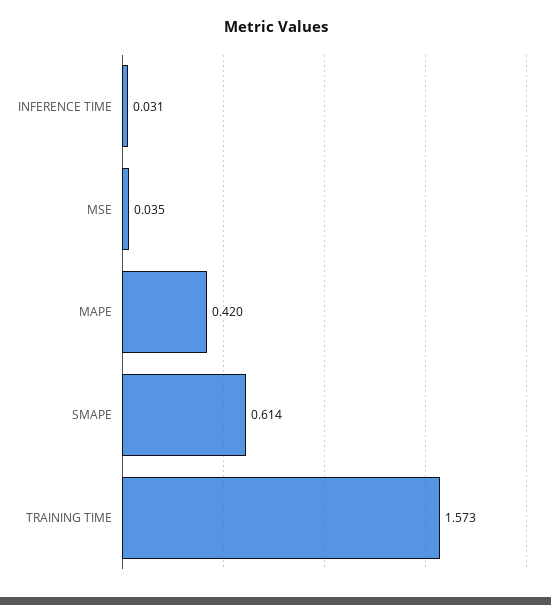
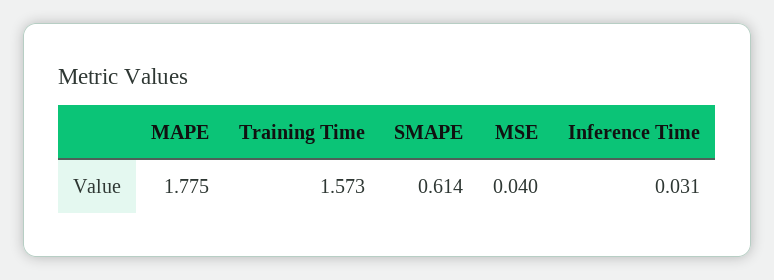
  {
    "INFERENCE TIME": 0.031,
-   "MSE": 0.035,
+   "MSE": 0.04,
-   "MAPE": 0.42,
+   "MAPE": 1.775,
    "SMAPE": 0.614,
    "TRAINING TIME": 1.573
  }

